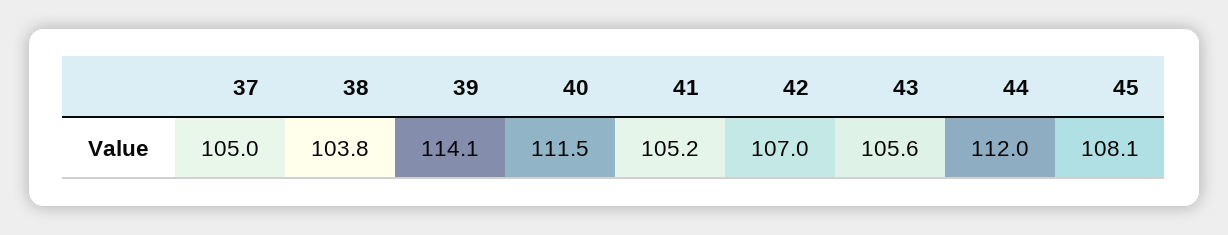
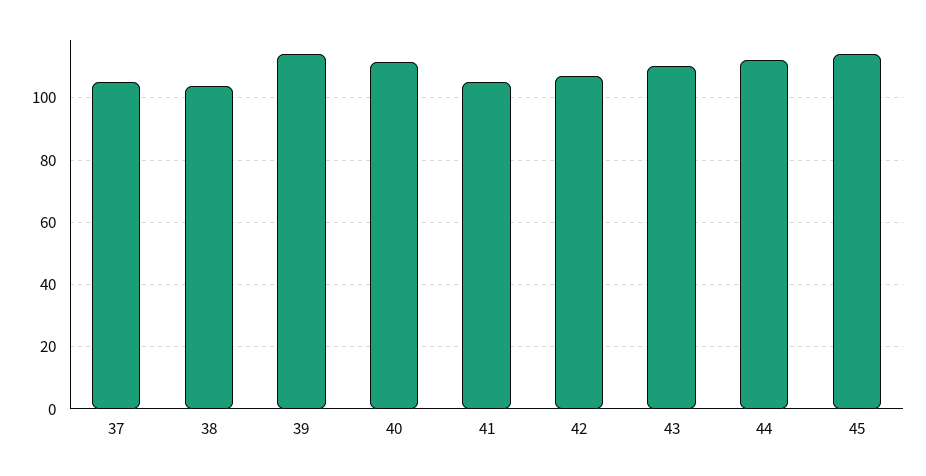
  {
    "37": 105,
    "38": 103.8,
    "39": 114.1,
    "40": 111.5,
    "41": 105.2,
    "42": 107,
-   "43": 105.6,
+   "43": 110,
    "44": 112,
-   "45": 108.1
+   "45": 114
  }

